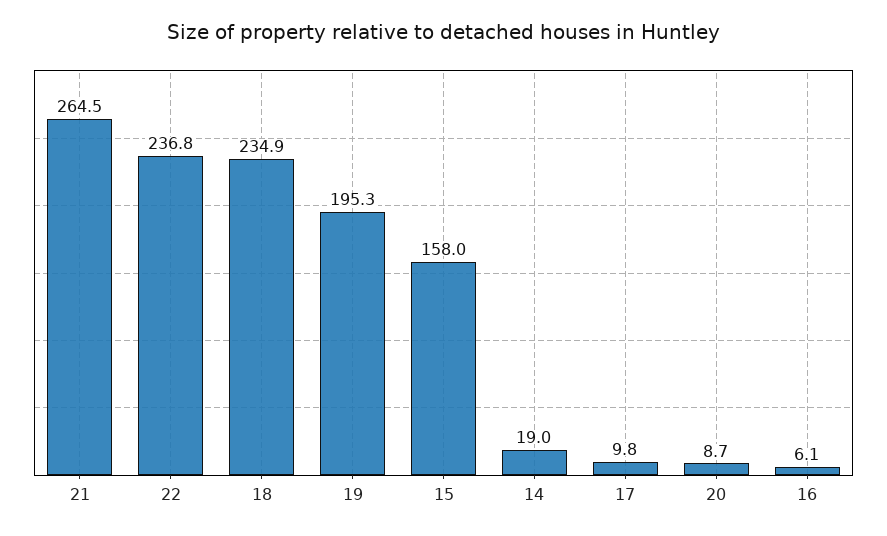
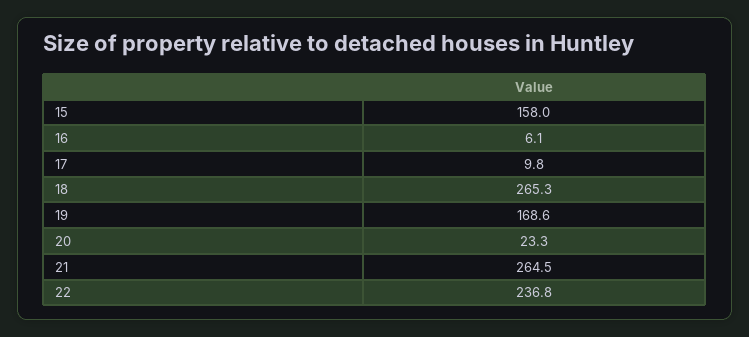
  {
    "21": 264.5,
    "22": 236.8,
-   "18": 234.9,
+   "18": 265.3,
-   "19": 195.3,
+   "19": 168.6,
    "15": 158,
-   "14": 19,
    "17": 9.8,
-   "20": 8.7,
+   "20": 23.3,
    "16": 6.1
  }

